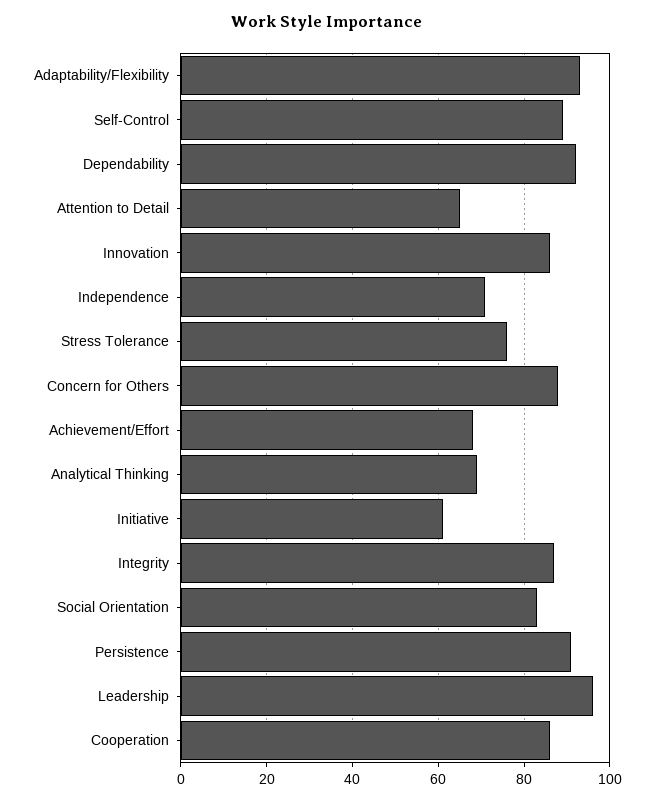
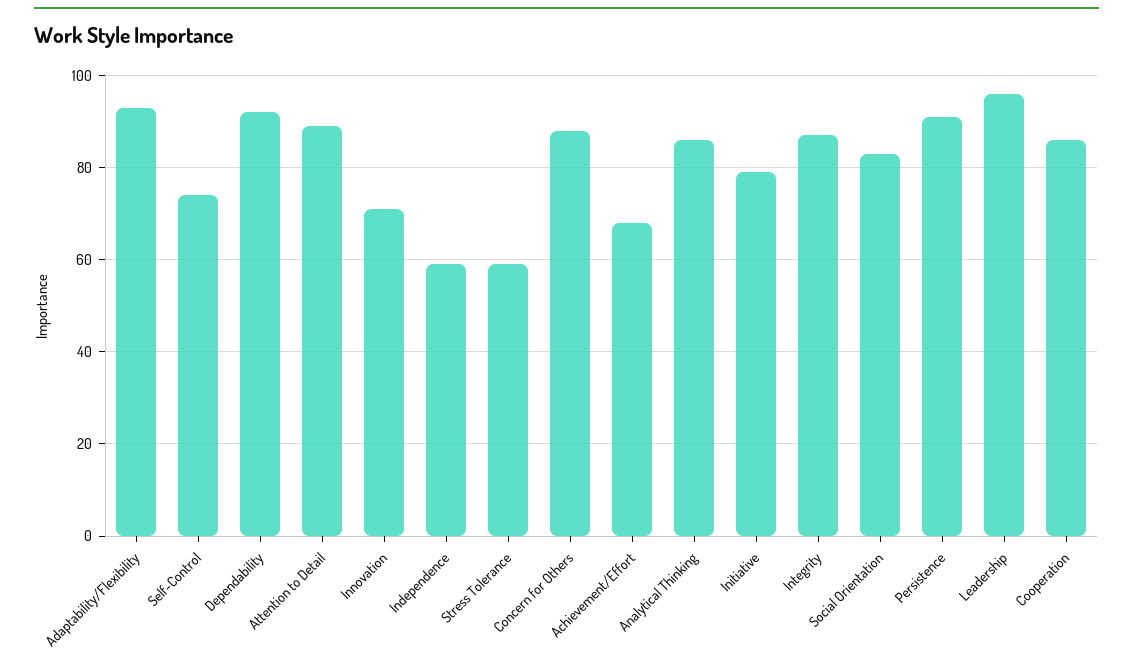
  {
    "Adaptability/Flexibility": 95,
-   "Self-Control": 90,
+   "Self-Control": 75,
    "Dependability": 90,
-   "Attention to Detail": 65,
+   "Attention to Detail": 90,
-   "Innovation": 85,
+   "Innovation": 70,
-   "Independence": 70,
+   "Independence": 60,
-   "Stress Tolerance": 75,
+   "Stress Tolerance": 60,
    "Concern for Others": 90,
    "Achievement/Effort": 70,
-   "Analytical Thinking": 70,
+   "Analytical Thinking": 85,
-   "Initiative": 60,
+   "Initiative": 80,
    "Integrity": 85,
    "Social Orientation": 85,
    "Persistence": 90,
    "Leadership": 95,
    "Cooperation": 85
  }

